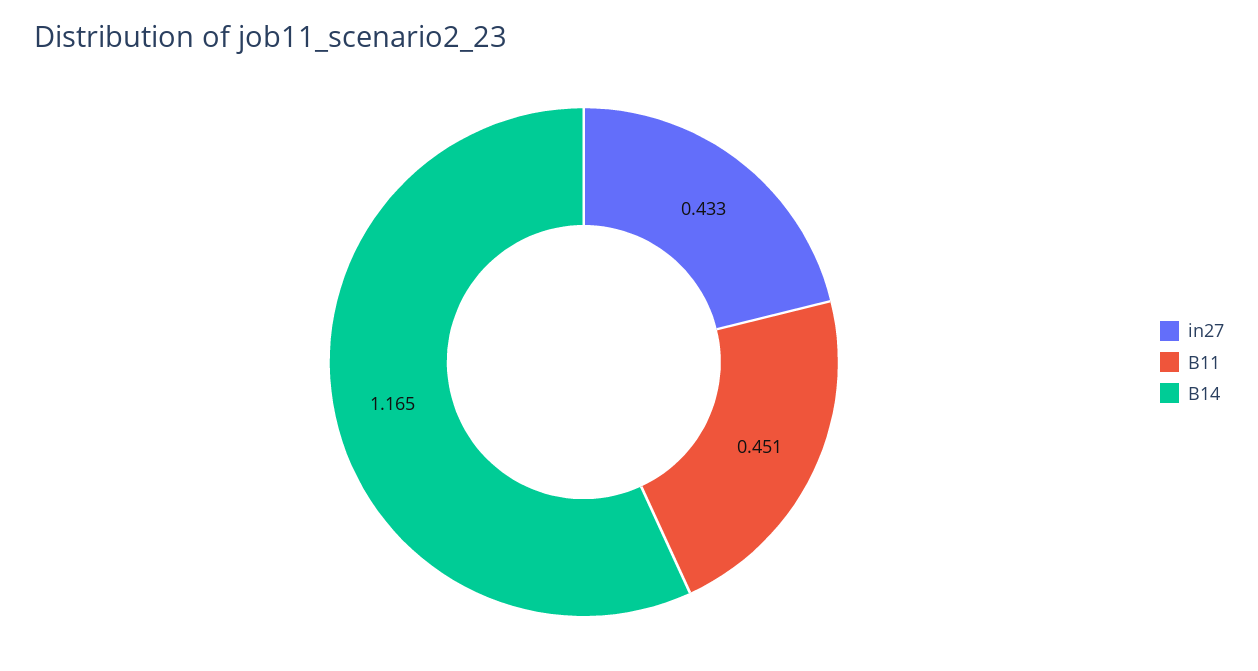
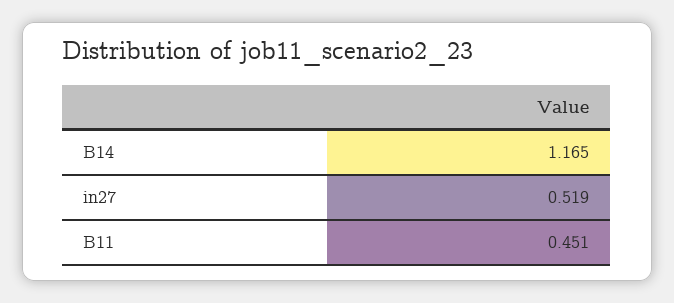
  {
-   "in27": 0.433,
+   "in27": 0.519,
    "B11": 0.451,
    "B14": 1.165
  }

